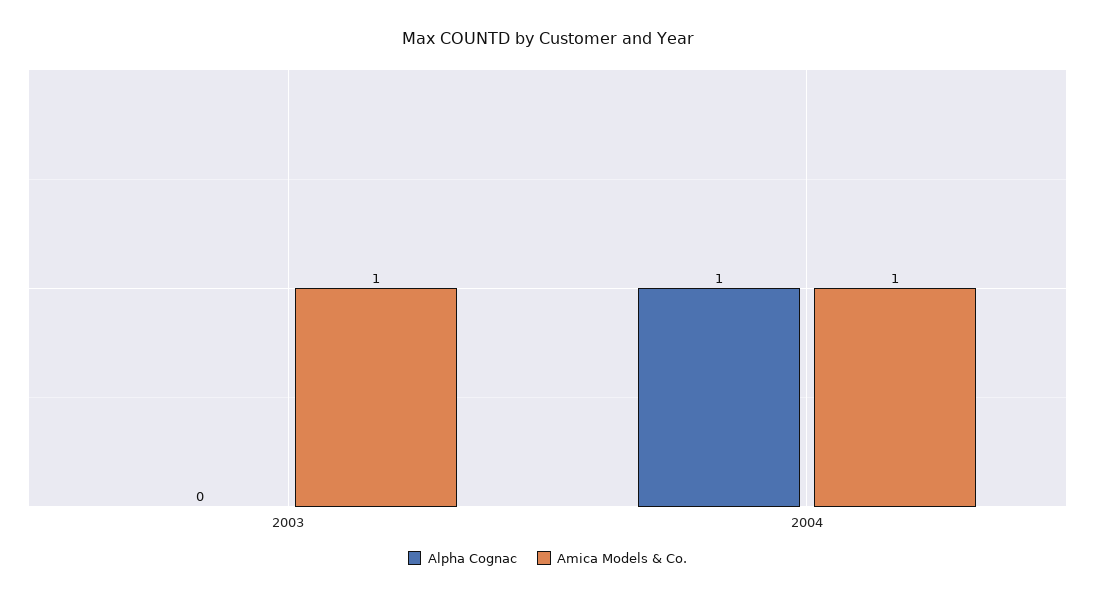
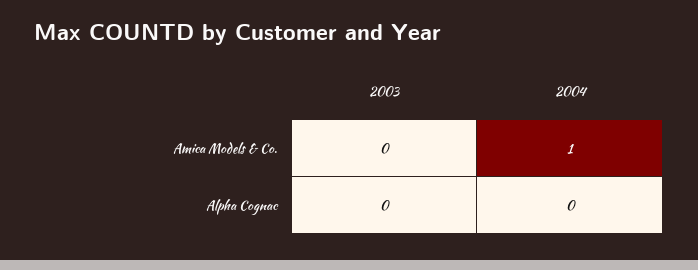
  {
    "Alpha Cognac": {
      "2003": 0,
-     "2004": 1
+     "2004": 0
    },
    "Amica Models & Co.": {
-     "2003": 1,
+     "2003": 0,
      "2004": 1
    }
  }

